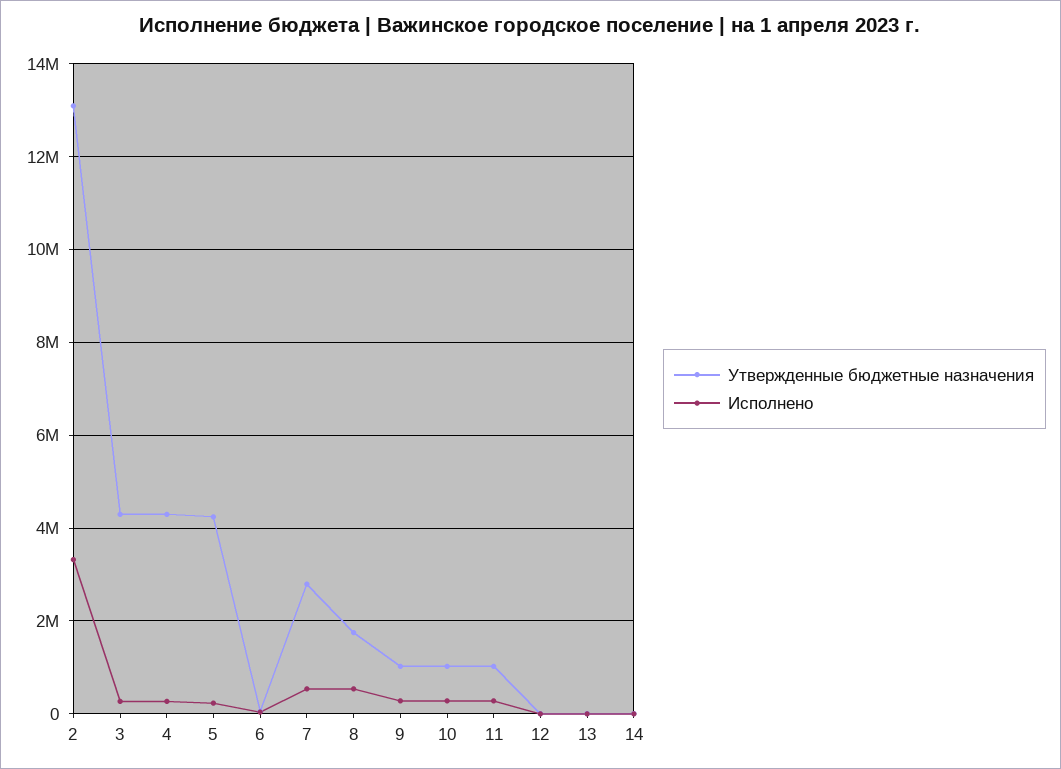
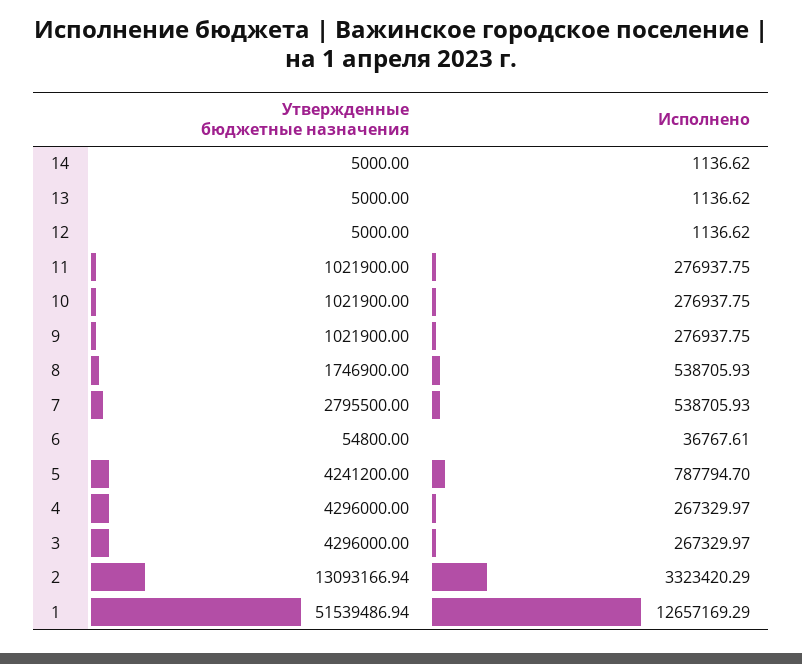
  {
    "Утвержденные бюджетные назначения": {
      "2": 13093166.94,
      "3": 4296000,
      "4": 4296000,
      "5": 4241200,
      "6": 54800,
      "7": 2795500,
      "8": 1746900,
      "9": 1021900,
      "10": 1021900,
      "11": 1021900,
      "12": 5000,
      "13": 5000,
-     "14": 5000
+     "14": 5000,
+     "1": 51539486.94
    },
    "Исполнено": {
      "2": 3323420.29,
      "3": 267329.97,
      "4": 267329.97,
-     "5": 200000,
+     "5": 787794.7,
      "6": 36767.61,
      "7": 538705.93,
      "8": 538705.93,
      "9": 276937.75,
      "10": 276937.75,
      "11": 276937.75,
      "12": 1136.62,
      "13": 1136.62,
-     "14": 1136.62
+     "14": 1136.62,
+     "1": 12657169.29
    }
  }

